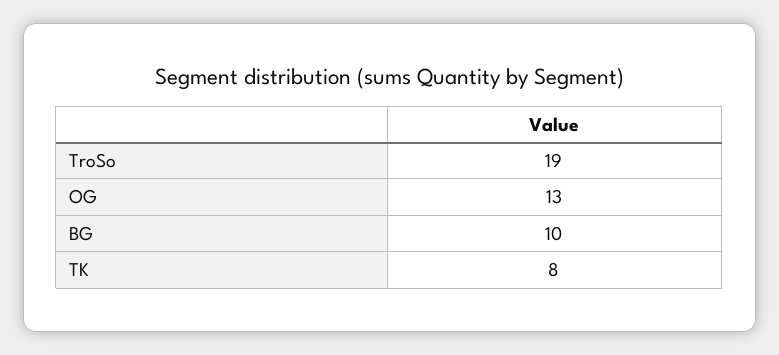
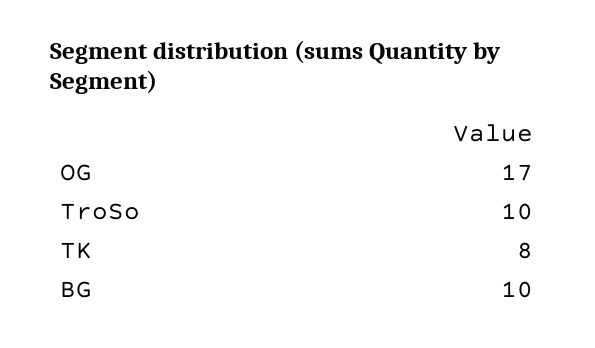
  {
-   "TroSo": 19,
+   "TroSo": 10,
-   "OG": 13,
+   "OG": 17,
    "BG": 10,
    "TK": 8
  }

